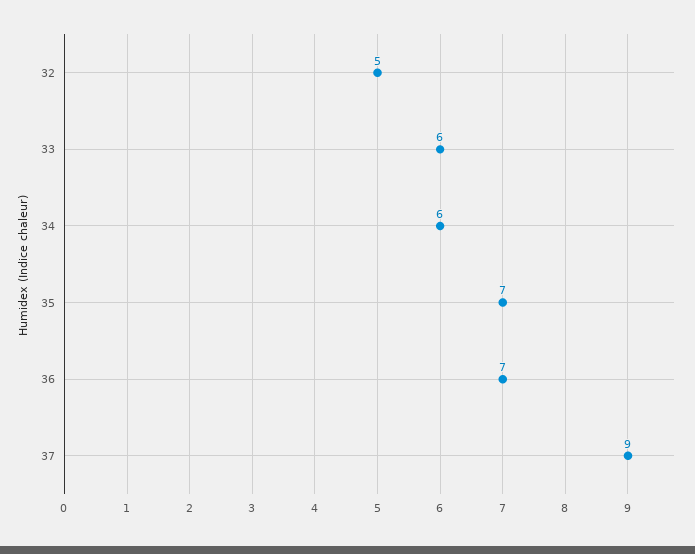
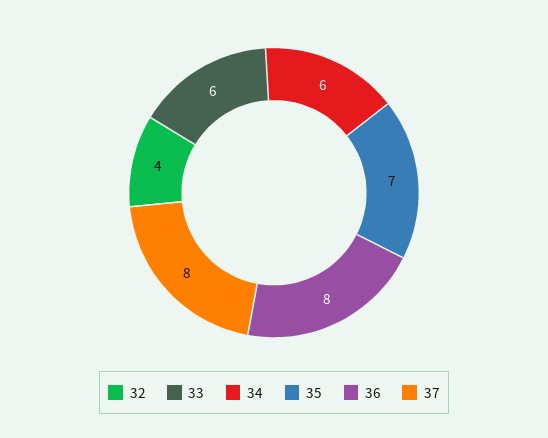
  {
-   "32": 5,
+   "32": 4,
    "33": 6,
    "34": 6,
    "35": 7,
-   "36": 7,
+   "36": 8,
-   "37": 9
+   "37": 8
  }

